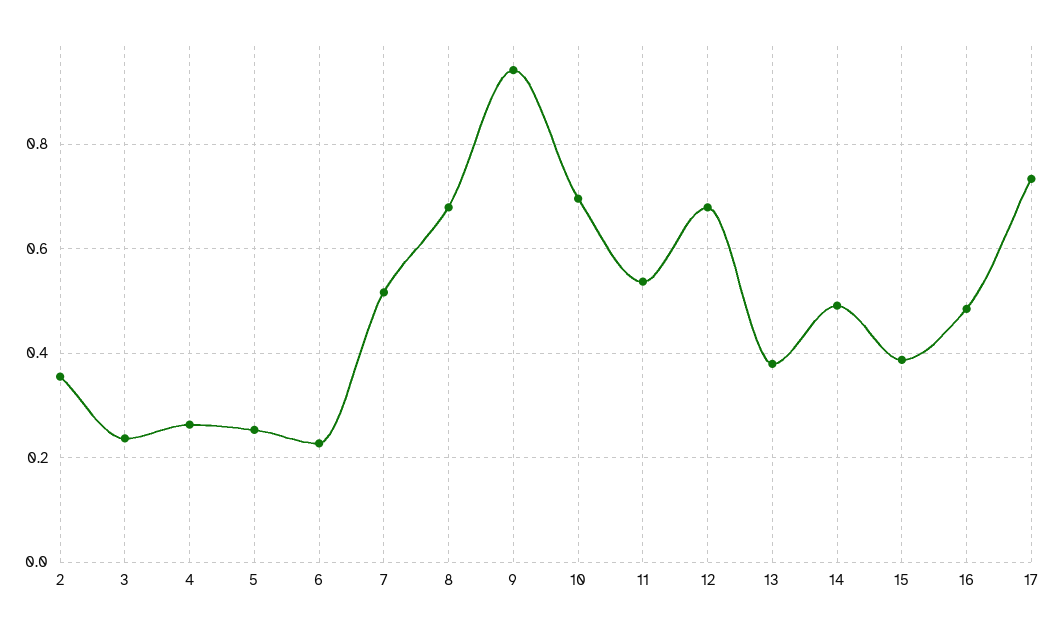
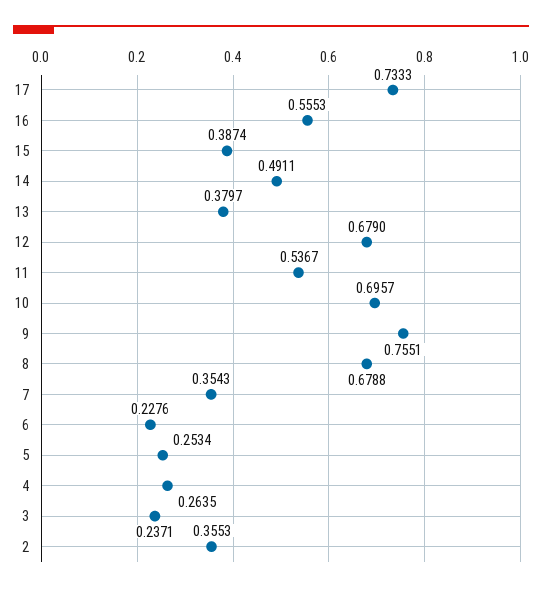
  {
    "2": 0.3553,
    "3": 0.2371,
    "4": 0.2635,
    "5": 0.2534,
    "6": 0.2276,
-   "7": 0.52,
+   "7": 0.3543,
    "8": 0.6788,
-   "9": 0.94,
+   "9": 0.7551,
    "10": 0.6957,
    "11": 0.5367,
    "12": 0.679,
    "13": 0.3797,
    "14": 0.4911,
    "15": 0.3874,
-   "16": 0.48,
+   "16": 0.5553,
    "17": 0.7333
  }

